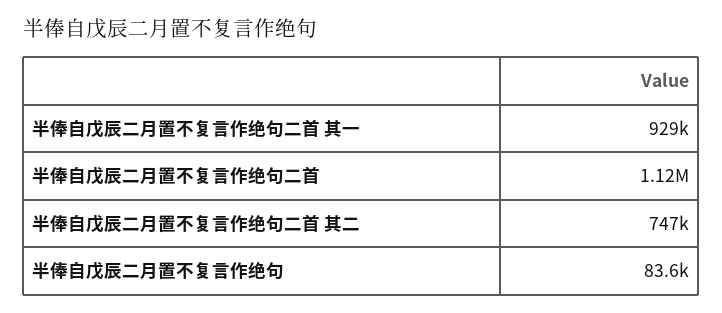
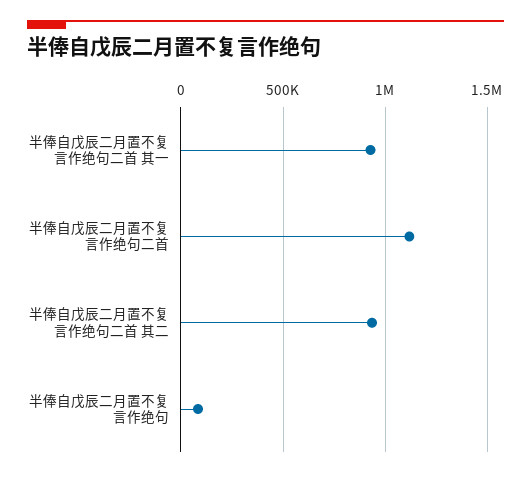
  {
    "半俸自戊辰二月置不复言作绝句二首 其一": 929000,
    "半俸自戊辰二月置不复言作绝句二首": 1120000,
-   "半俸自戊辰二月置不复言作绝句二首 其二": 747000,
+   "半俸自戊辰二月置不复言作绝句二首 其二": 950000,
    "半俸自戊辰二月置不复言作绝句": 83600
  }

